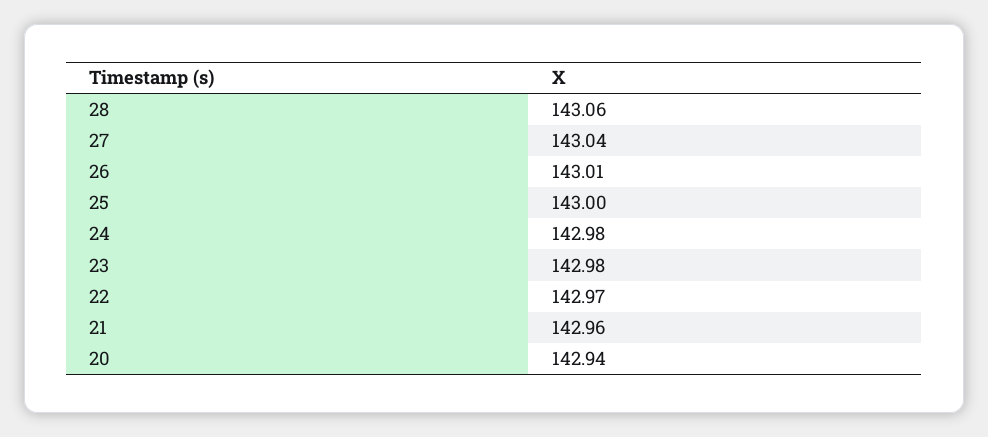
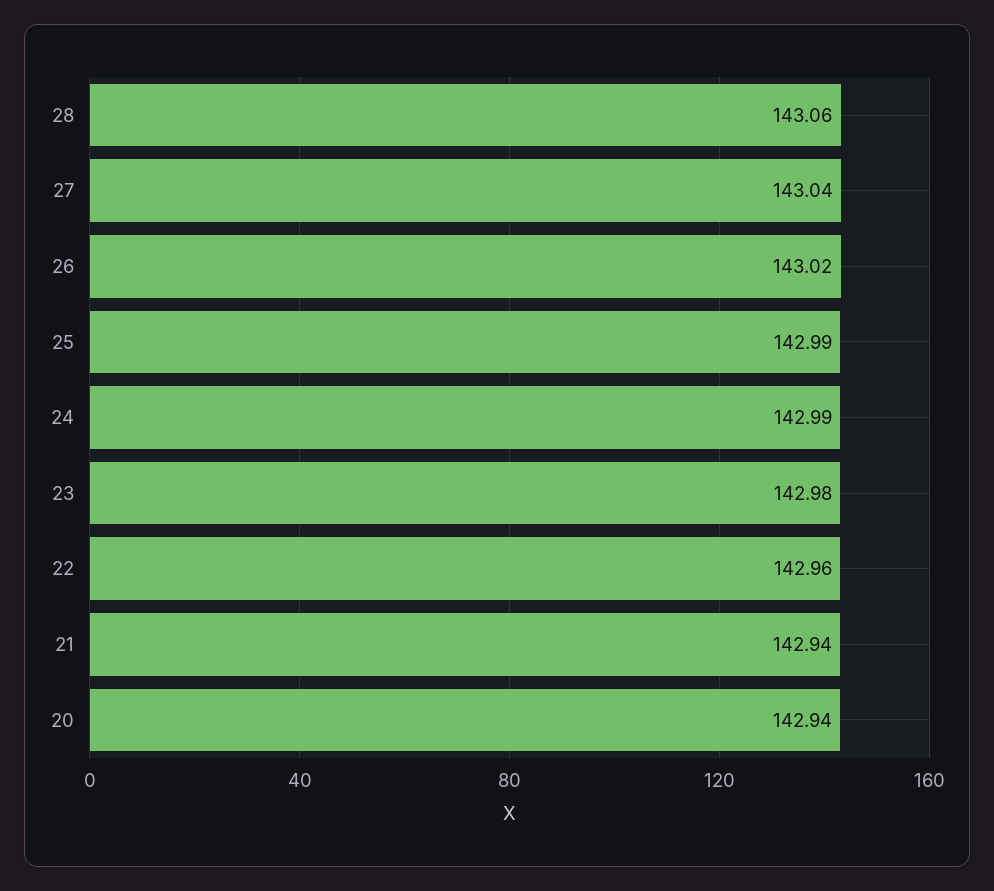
  {
    "28": 143.06,
    "27": 143.04,
-   "26": 143.01,
+   "26": 143.02,
-   "25": 143,
+   "25": 142.99,
-   "24": 142.98,
+   "24": 142.99,
    "23": 142.98,
-   "22": 142.97,
+   "22": 142.96,
-   "21": 142.96,
+   "21": 142.94,
    "20": 142.94
  }

